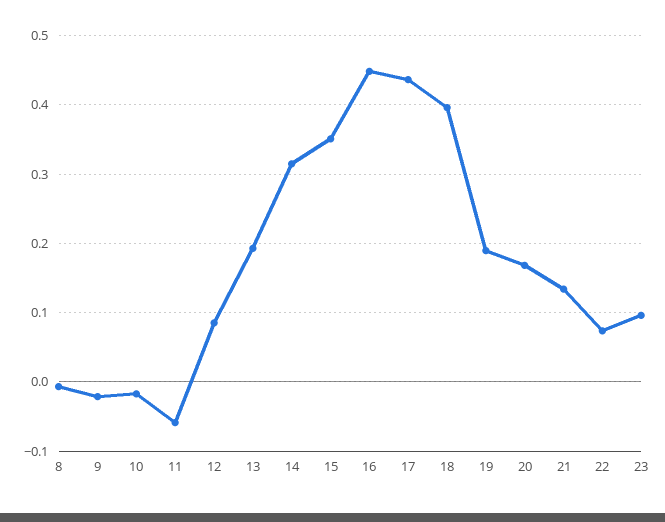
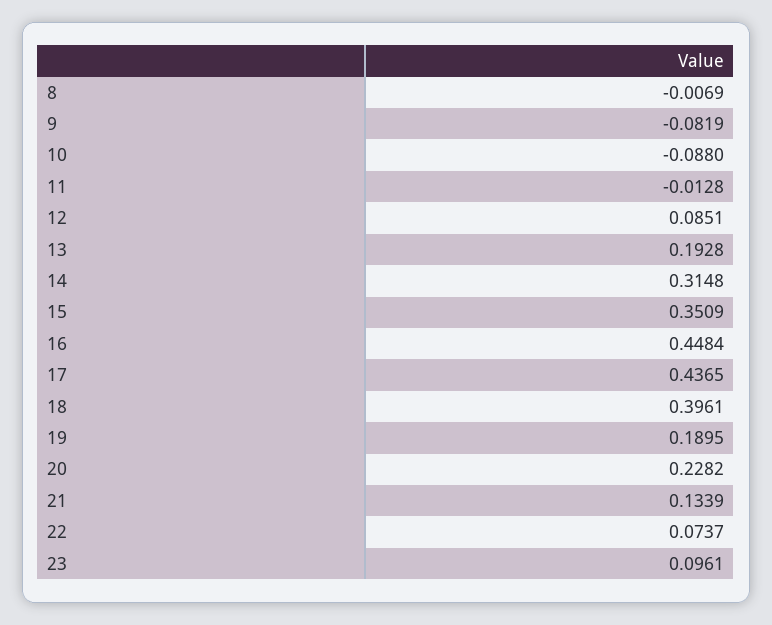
  {
    "8": -0.0069,
-   "9": -0.02,
+   "9": -0.0819,
-   "10": -0.02,
+   "10": -0.088,
-   "11": -0.06,
+   "11": -0.0128,
    "12": 0.0851,
    "13": 0.1928,
    "14": 0.3148,
    "15": 0.3509,
    "16": 0.4484,
    "17": 0.4365,
    "18": 0.3961,
    "19": 0.1895,
-   "20": 0.17,
+   "20": 0.2282,
    "21": 0.1339,
    "22": 0.0737,
    "23": 0.0961
  }

